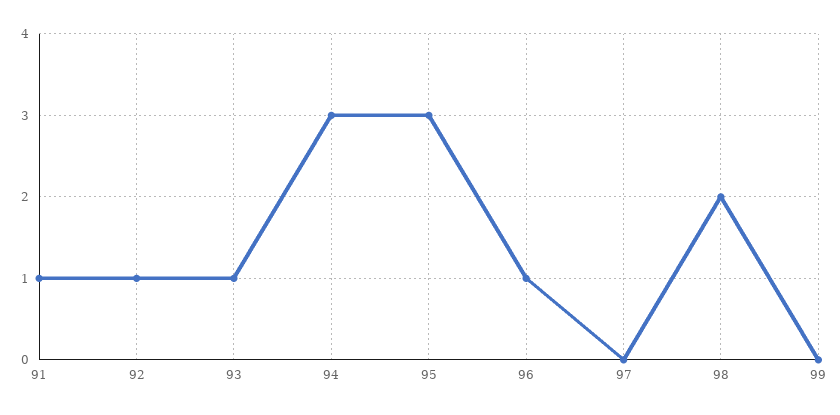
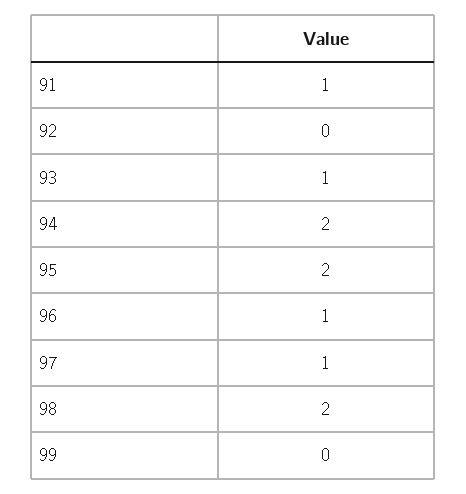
  {
    "91": 1,
-   "92": 1,
+   "92": 0,
    "93": 1,
-   "94": 3,
+   "94": 2,
-   "95": 3,
+   "95": 2,
    "96": 1,
-   "97": 0,
+   "97": 1,
    "98": 2,
    "99": 0
  }

